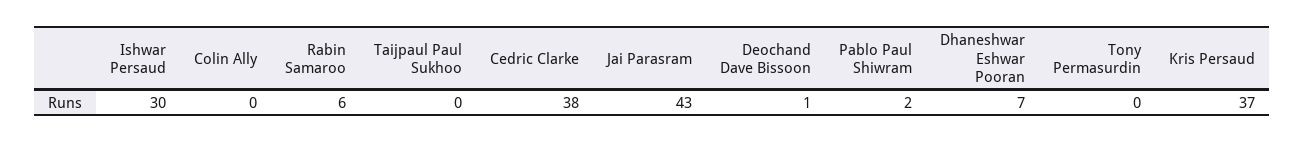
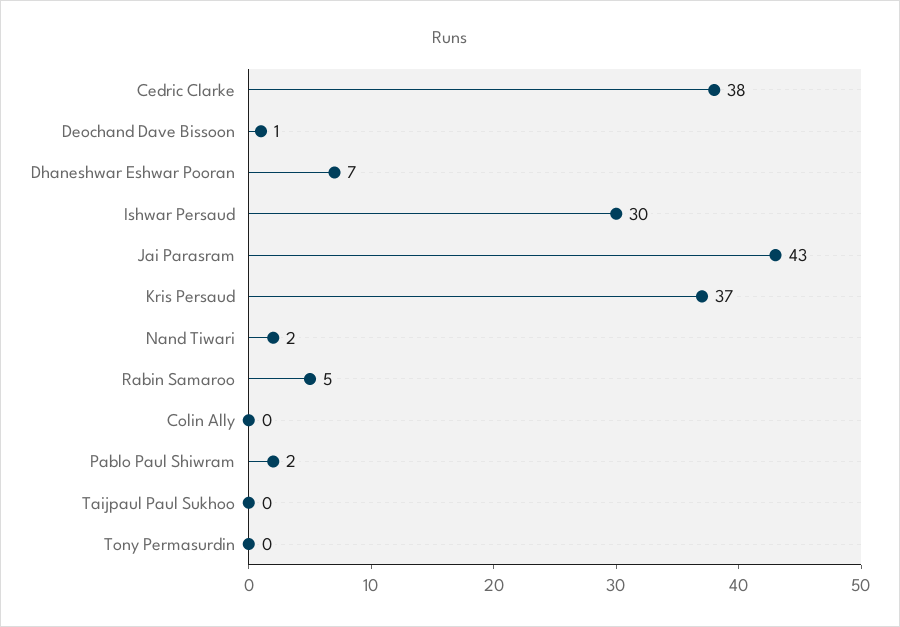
  {
    "Ishwar Persaud": 30,
    "Colin Ally": 0,
-   "Rabin Samaroo": 6,
+   "Rabin Samaroo": 5,
    "Taijpaul Paul Sukhoo": 0,
    "Cedric Clarke": 38,
    "Jai Parasram": 43,
    "Deochand Dave Bissoon": 1,
    "Pablo Paul Shiwram": 2,
    "Dhaneshwar Eshwar Pooran": 7,
    "Tony Permasurdin": 0,
-   "Kris Persaud": 37
+   "Kris Persaud": 37,
+   "Nand Tiwari": 2
  }

